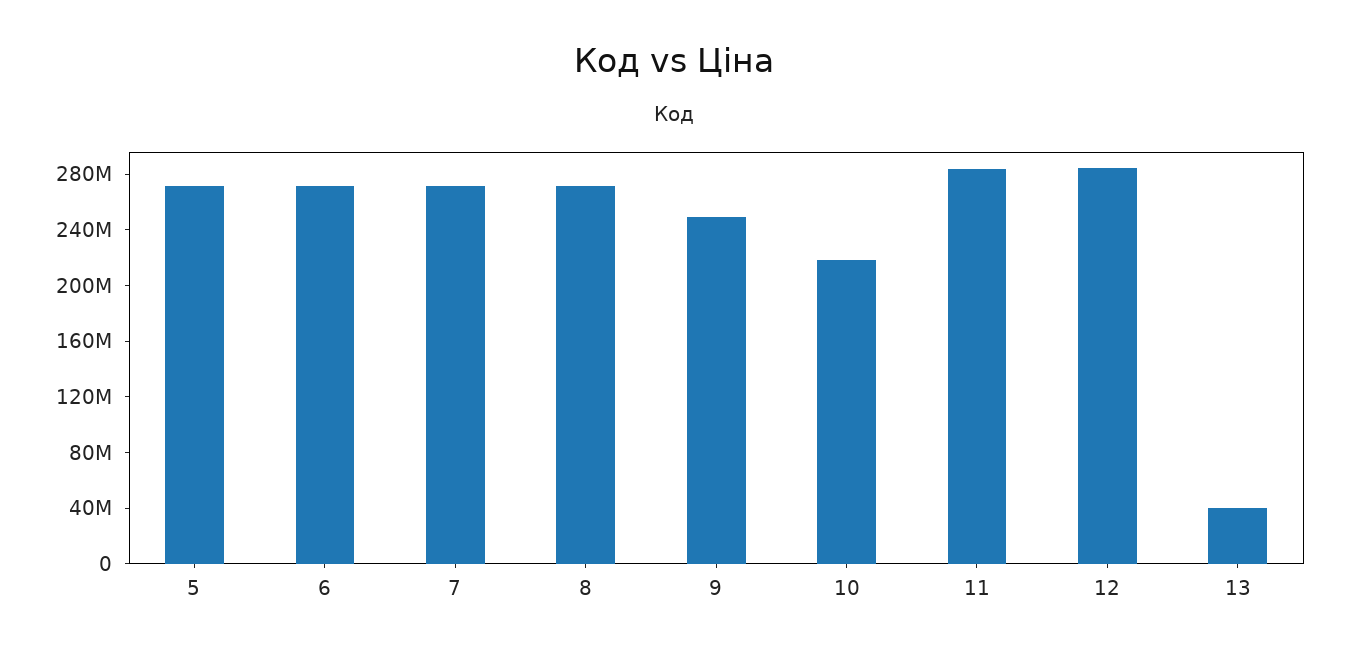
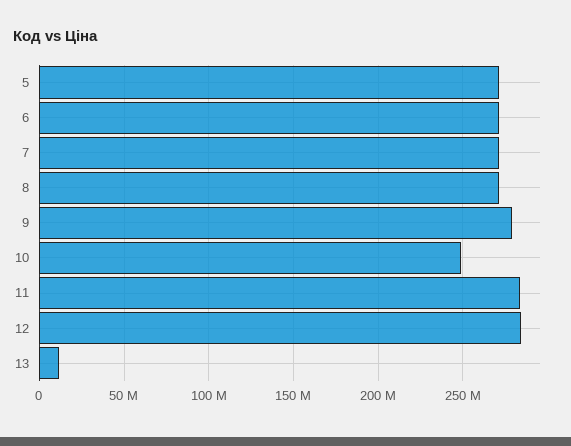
  {
    "5": 270000000,
    "6": 270000000,
    "7": 270000000,
    "8": 270000000,
-   "9": 250000000,
+   "9": 280000000,
-   "10": 220000000,
+   "10": 250000000,
    "11": 285000000,
    "12": 285000000,
-   "13": 40000000
+   "13": 10000000
  }

